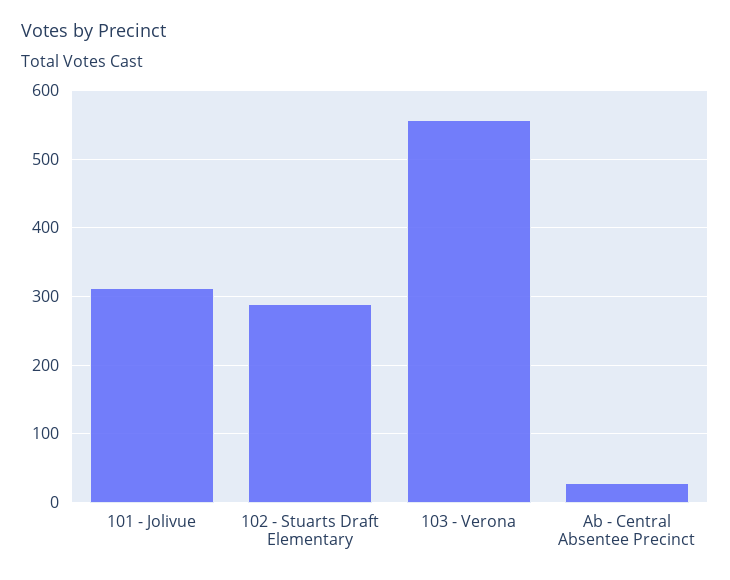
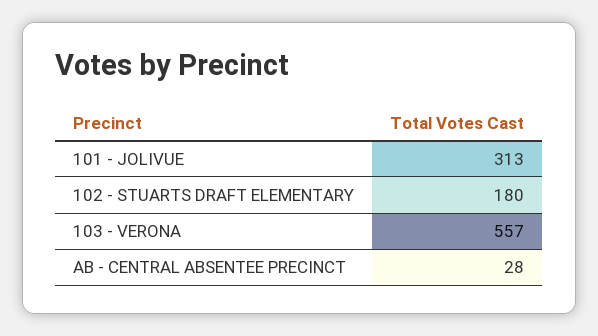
  {
    "101 - Jolivue": 313,
-   "102 - Stuarts Draft Elementary": 290,
+   "102 - Stuarts Draft Elementary": 180,
    "103 - Verona": 557,
    "Ab - Central Absentee Precinct": 28
  }

